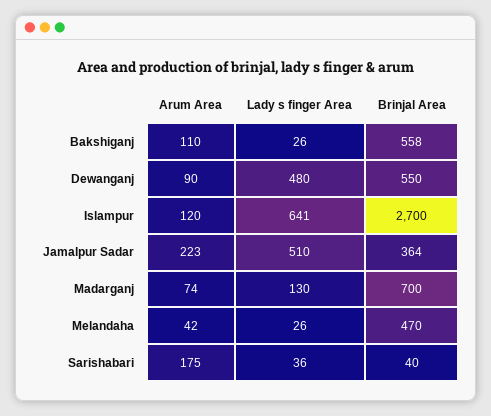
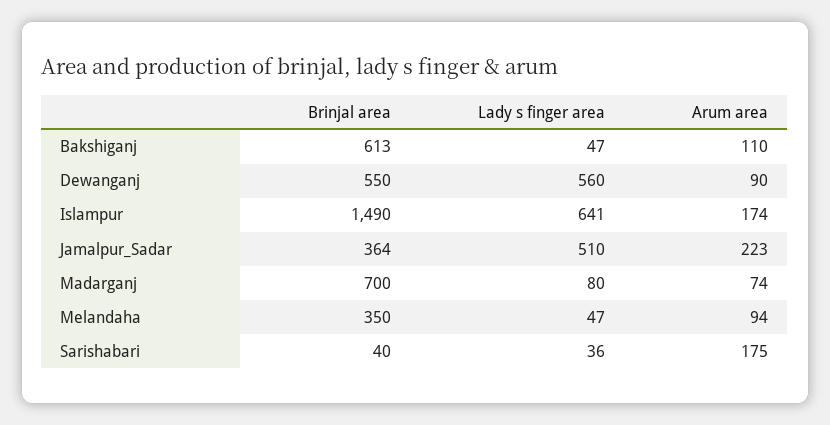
  {
    "Arum Area": {
      "Bakshiganj": 110,
      "Dewanganj": 90,
-     "Islampur": 120,
+     "Islampur": 174,
      "Jamalpur Sadar": 223,
      "Madarganj": 74,
-     "Melandaha": 42,
+     "Melandaha": 94,
      "Sarishabari": 175
    },
    "Lady s finger Area": {
-     "Bakshiganj": 26,
+     "Bakshiganj": 47,
-     "Dewanganj": 480,
+     "Dewanganj": 560,
      "Islampur": 641,
      "Jamalpur Sadar": 510,
-     "Madarganj": 130,
+     "Madarganj": 80,
-     "Melandaha": 26,
+     "Melandaha": 47,
      "Sarishabari": 36
    },
    "Brinjal Area": {
-     "Bakshiganj": 558,
+     "Bakshiganj": 613,
      "Dewanganj": 550,
-     "Islampur": 2700,
+     "Islampur": 1490,
      "Jamalpur Sadar": 364,
      "Madarganj": 700,
-     "Melandaha": 470,
+     "Melandaha": 350,
      "Sarishabari": 40
    }
  }

